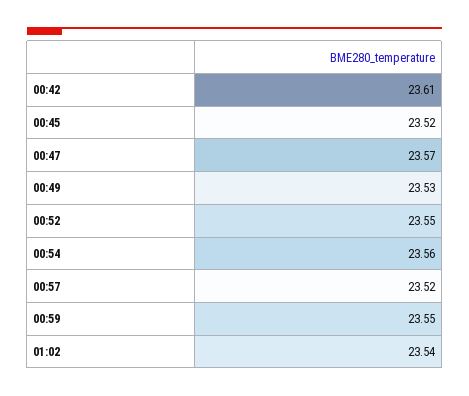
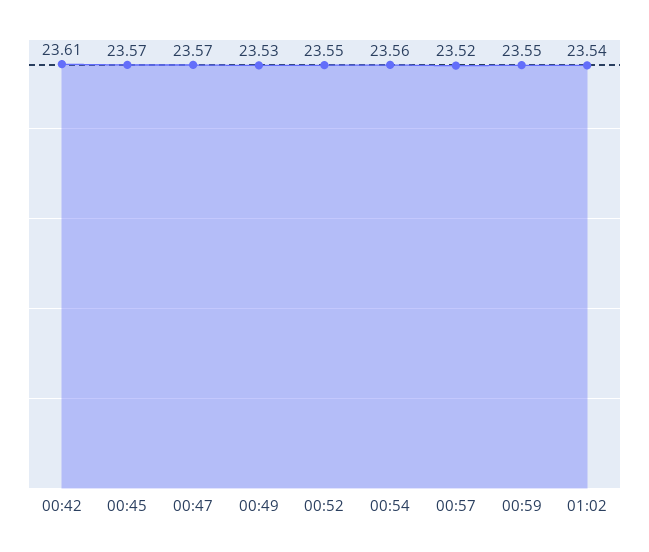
  {
    "00:42": 23.61,
-   "00:45": 23.52,
+   "00:45": 23.57,
    "00:47": 23.57,
    "00:49": 23.53,
    "00:52": 23.55,
    "00:54": 23.56,
    "00:57": 23.52,
    "00:59": 23.55,
    "01:02": 23.54
  }

